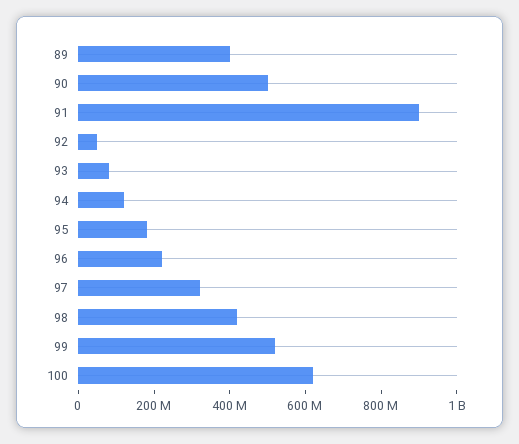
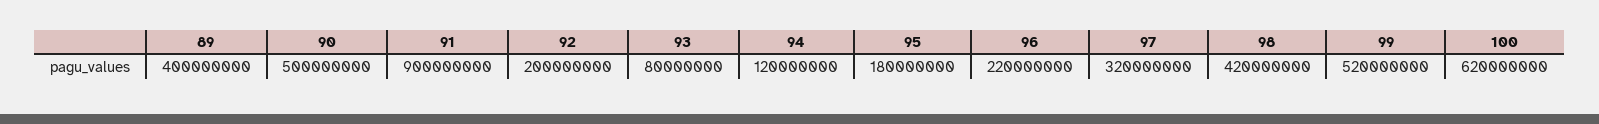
  {
    "89": 400000000,
    "90": 500000000,
    "91": 900000000,
-   "92": 50000000,
+   "92": 200000000,
    "93": 80000000,
    "94": 120000000,
    "95": 180000000,
    "96": 220000000,
    "97": 320000000,
    "98": 420000000,
    "99": 520000000,
    "100": 620000000
  }

